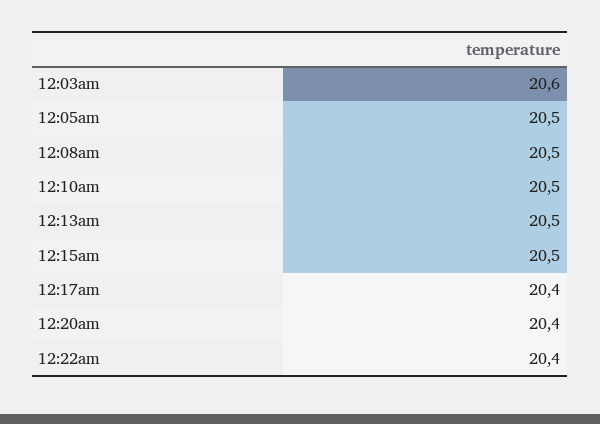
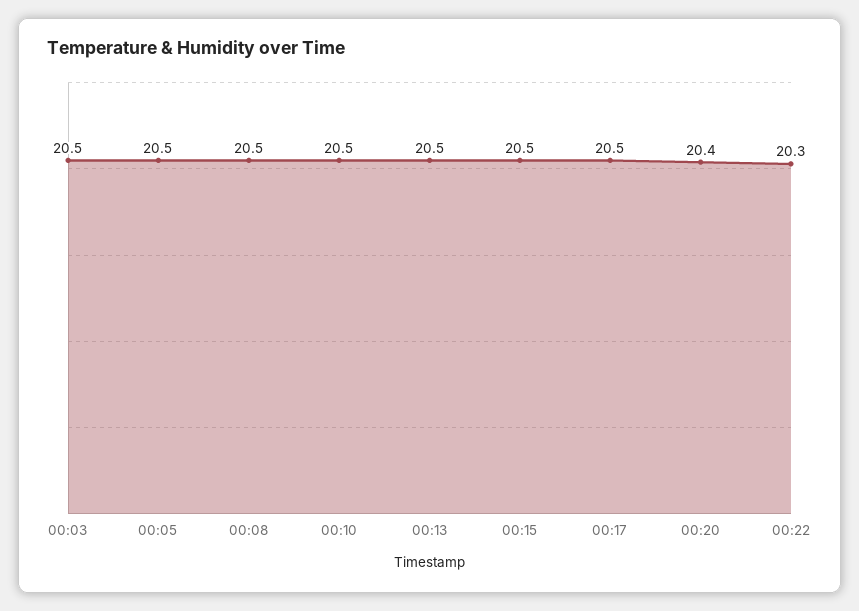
  {
-   "12:03am": 20.6,
+   "12:03am": 20.5,
    "12:05am": 20.5,
    "12:08am": 20.5,
    "12:10am": 20.5,
    "12:13am": 20.5,
    "12:15am": 20.5,
-   "12:17am": 20.4,
+   "12:17am": 20.5,
    "12:20am": 20.4,
-   "12:22am": 20.4
+   "12:22am": 20.3
  }

